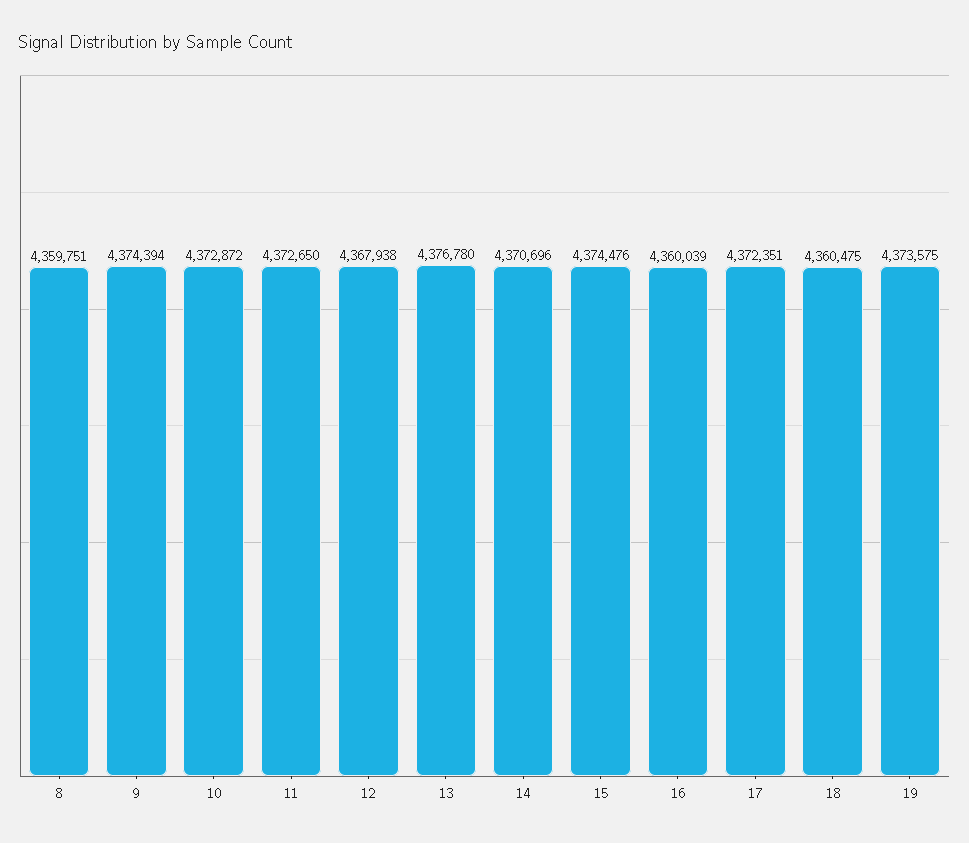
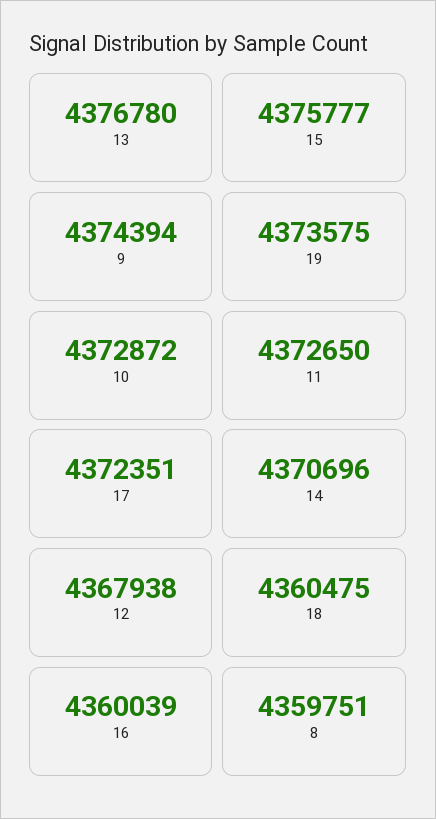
  {
    "8": 4359751,
    "9": 4374394,
    "10": 4372872,
    "11": 4372650,
    "12": 4367938,
    "13": 4376780,
    "14": 4370696,
-   "15": 4374476,
+   "15": 4375777,
    "16": 4360039,
    "17": 4372351,
    "18": 4360475,
    "19": 4373575
  }

